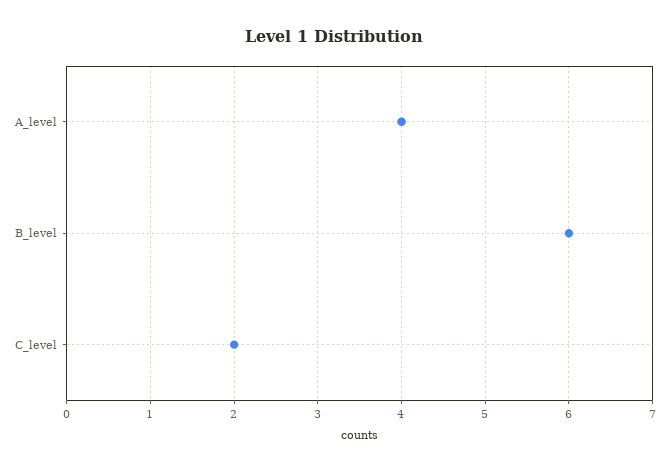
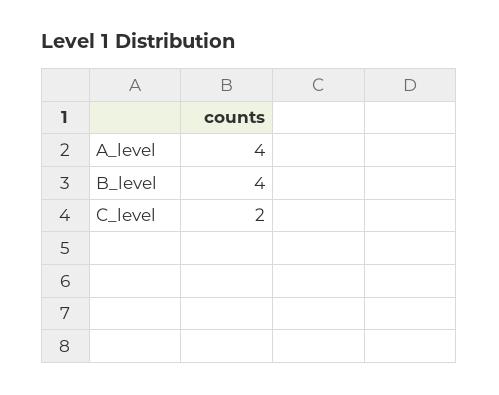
  {
    "A_level": 4,
-   "B_level": 6,
+   "B_level": 4,
    "C_level": 2
  }

